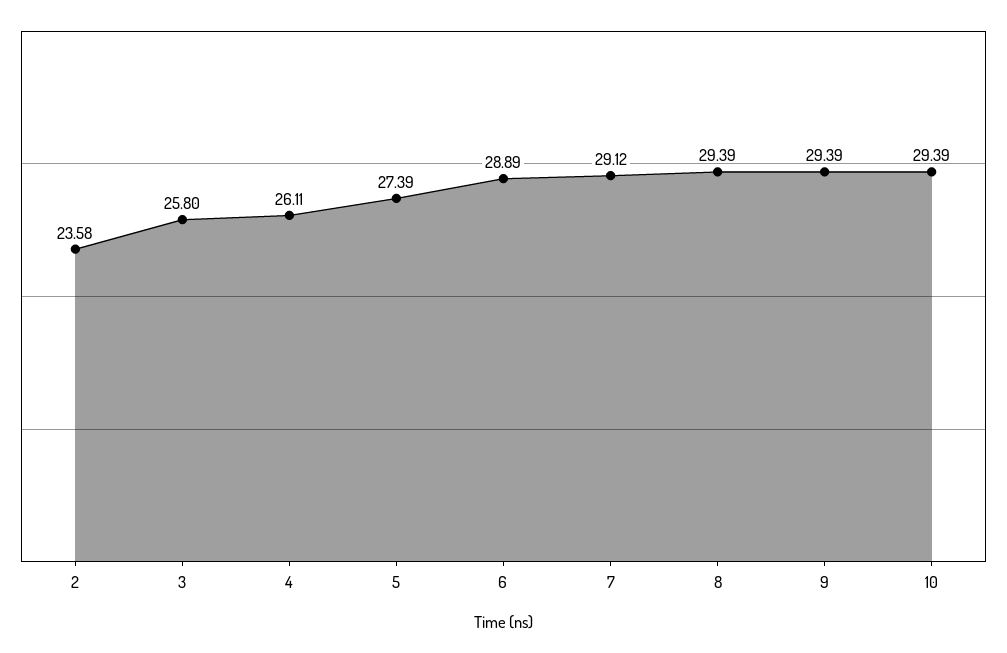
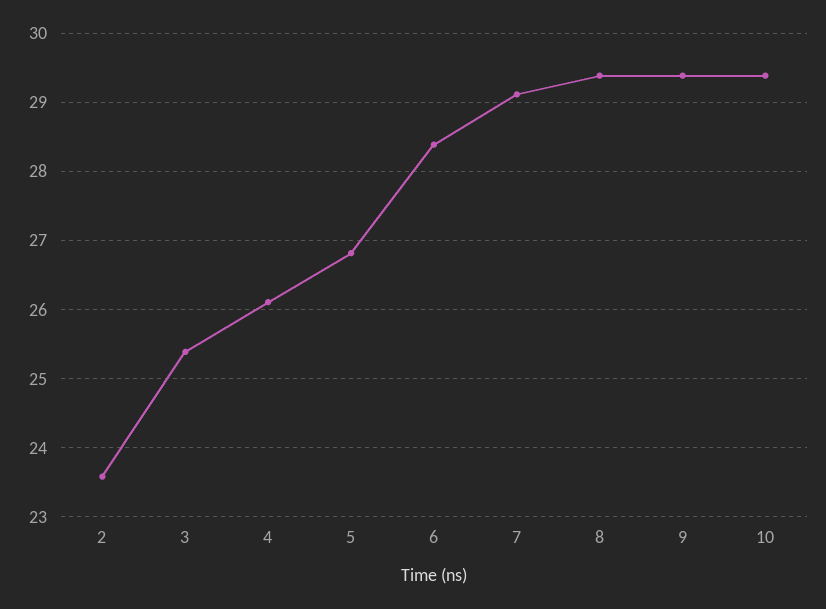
  {
    "2": 23.58,
-   "3": 25.8,
+   "3": 25.4,
    "4": 26.11,
-   "5": 27.39,
+   "5": 26.8,
-   "6": 28.89,
+   "6": 28.4,
    "7": 29.12,
    "8": 29.39,
    "9": 29.39,
    "10": 29.39
  }

